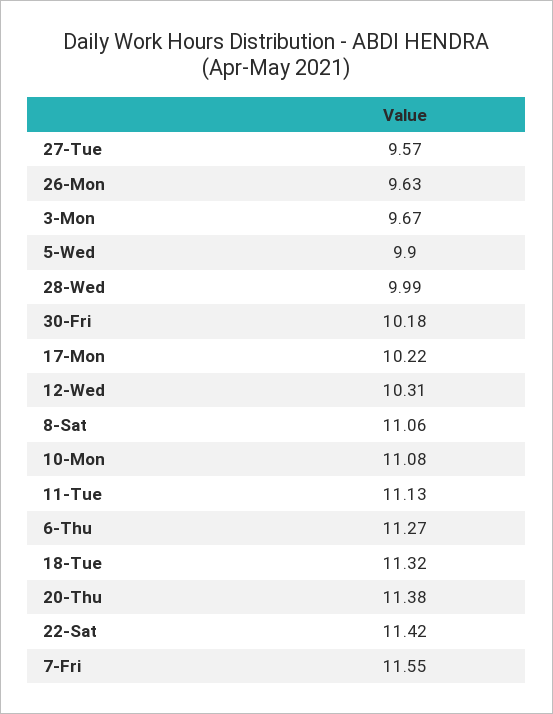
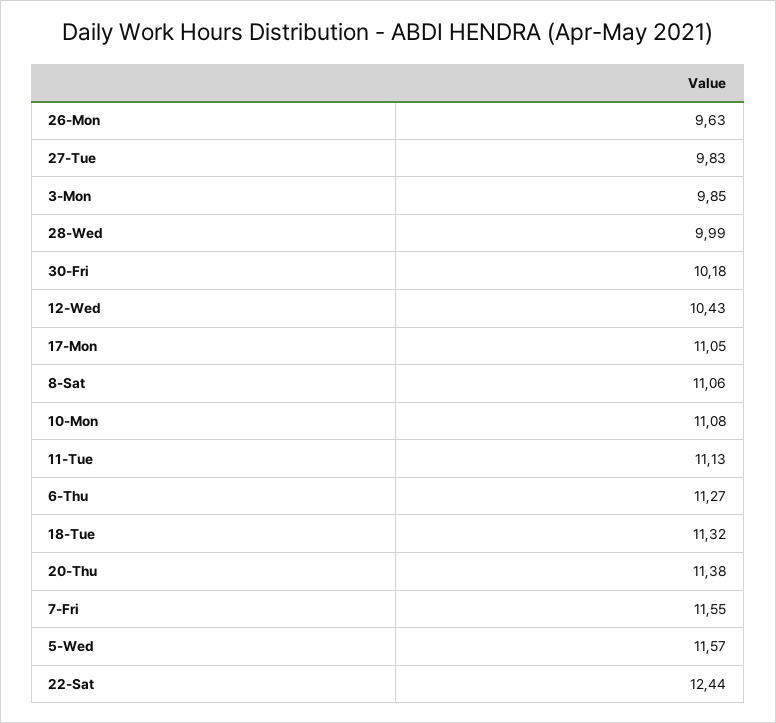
  {
-   "27-Tue": 9.57,
+   "27-Tue": 9.83,
    "26-Mon": 9.63,
-   "3-Mon": 9.67,
+   "3-Mon": 9.85,
-   "5-Wed": 9.9,
+   "5-Wed": 11.57,
    "28-Wed": 9.99,
    "30-Fri": 10.18,
-   "17-Mon": 10.22,
+   "17-Mon": 11.05,
-   "12-Wed": 10.31,
+   "12-Wed": 10.43,
    "8-Sat": 11.06,
    "10-Mon": 11.08,
    "11-Tue": 11.13,
    "6-Thu": 11.27,
    "18-Tue": 11.32,
    "20-Thu": 11.38,
-   "22-Sat": 11.42,
+   "22-Sat": 12.44,
    "7-Fri": 11.55
  }

